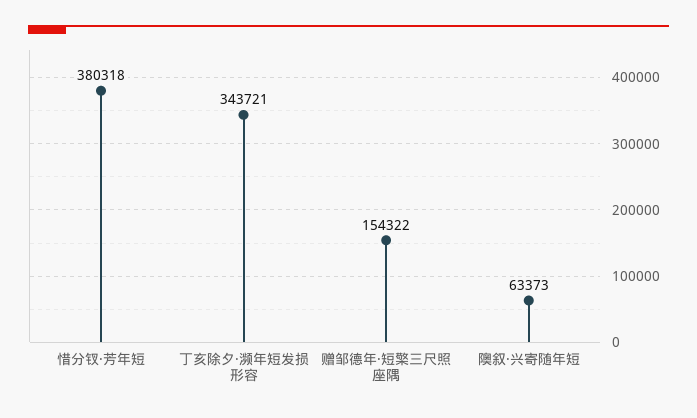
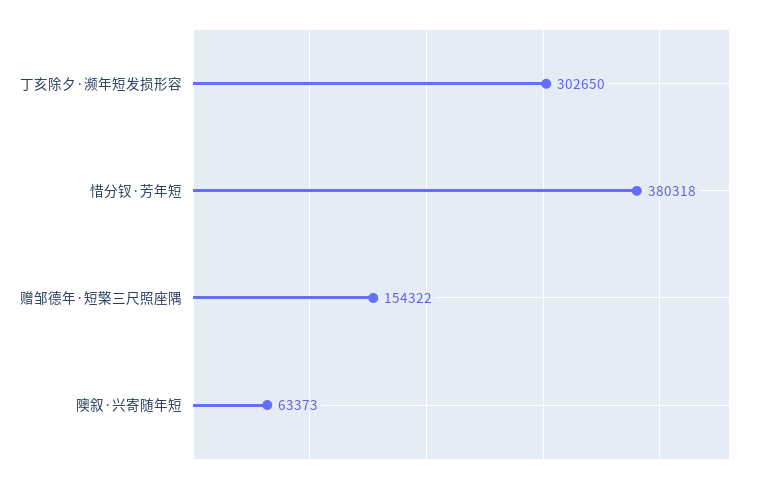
  {
    "惜分钗·芳年短": 380318,
-   "丁亥除夕·濒年短发损形容": 343721,
+   "丁亥除夕·濒年短发损形容": 302650,
    "赠邹德年·短檠三尺照座隅": 154322,
    "隩叙·兴寄随年短": 63373
  }

